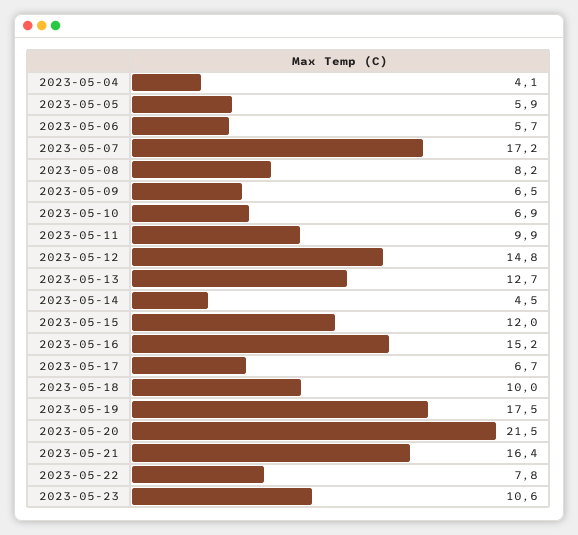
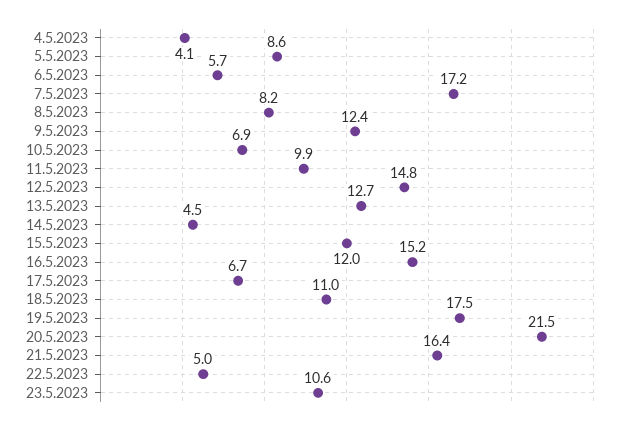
  {
    "2023-05-04": 4.1,
-   "2023-05-05": 5.9,
+   "2023-05-05": 8.6,
    "2023-05-06": 5.7,
    "2023-05-07": 17.2,
    "2023-05-08": 8.2,
-   "2023-05-09": 6.5,
+   "2023-05-09": 12.4,
    "2023-05-10": 6.9,
    "2023-05-11": 9.9,
    "2023-05-12": 14.8,
    "2023-05-13": 12.7,
    "2023-05-14": 4.5,
    "2023-05-15": 12,
    "2023-05-16": 15.2,
    "2023-05-17": 6.7,
-   "2023-05-18": 10,
+   "2023-05-18": 11,
    "2023-05-19": 17.5,
    "2023-05-20": 21.5,
    "2023-05-21": 16.4,
-   "2023-05-22": 7.8,
+   "2023-05-22": 5,
    "2023-05-23": 10.6
  }

